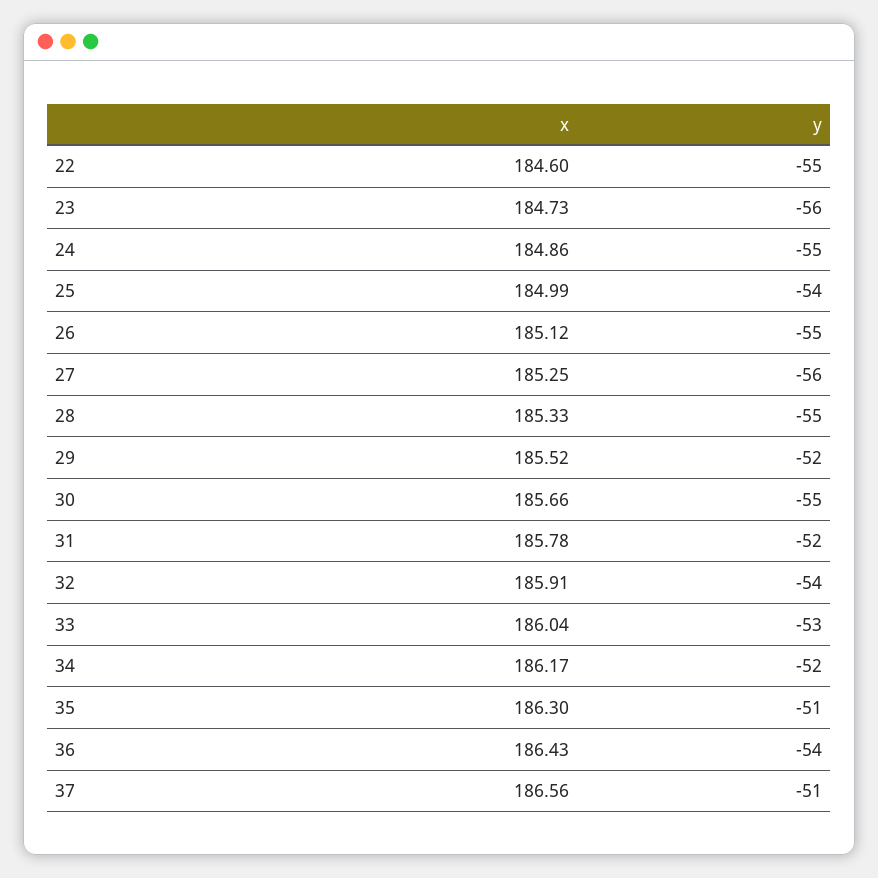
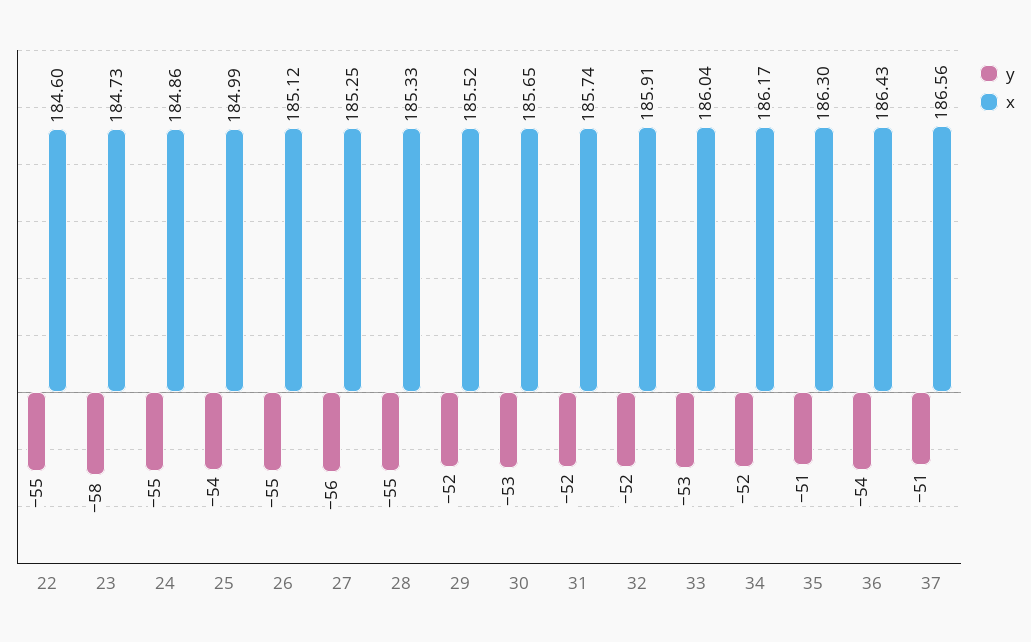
  {
    "x": {
      "22": 184.6,
      "23": 184.73,
      "24": 184.86,
      "25": 184.99,
      "26": 185.12,
      "27": 185.25,
      "28": 185.33,
      "29": 185.52,
-     "30": 185.66,
+     "30": 185.65,
-     "31": 185.78,
+     "31": 185.74,
      "32": 185.91,
      "33": 186.04,
      "34": 186.17,
      "35": 186.3,
      "36": 186.43,
      "37": 186.56
    },
    "y": {
      "22": -55,
-     "23": -56,
+     "23": -58,
      "24": -55,
      "25": -54,
      "26": -55,
      "27": -56,
      "28": -55,
      "29": -52,
-     "30": -55,
+     "30": -53,
      "31": -52,
-     "32": -54,
+     "32": -52,
      "33": -53,
      "34": -52,
      "35": -51,
      "36": -54,
      "37": -51
    }
  }

